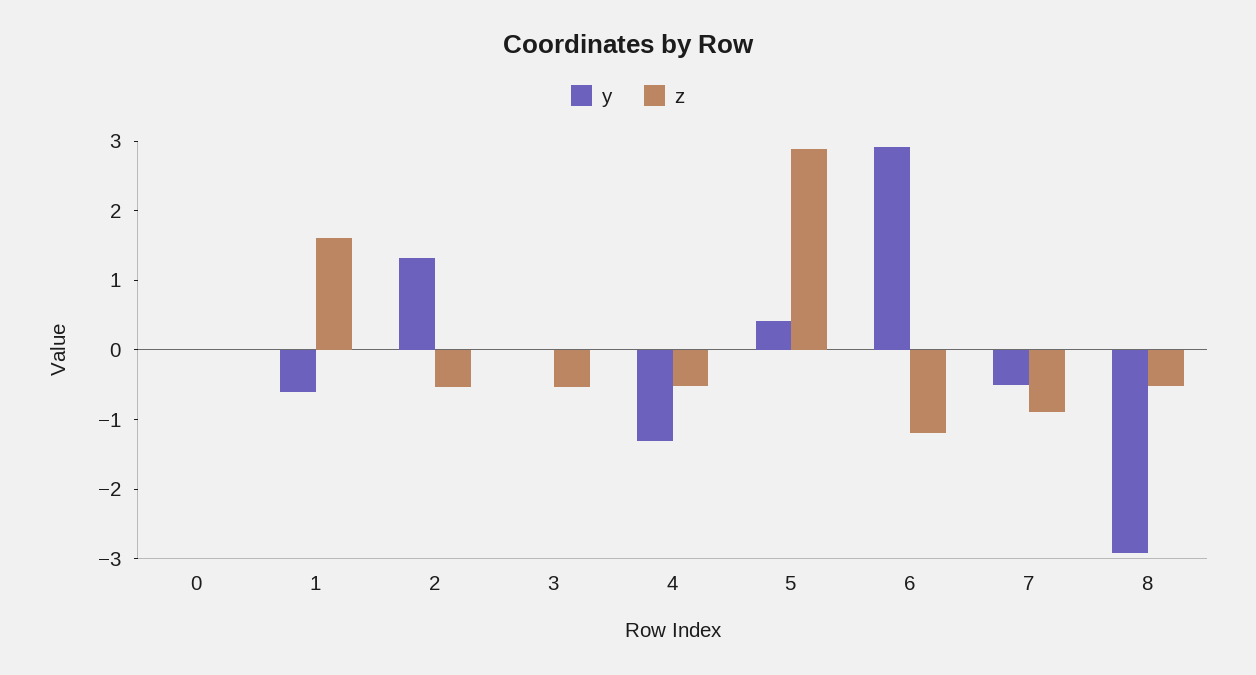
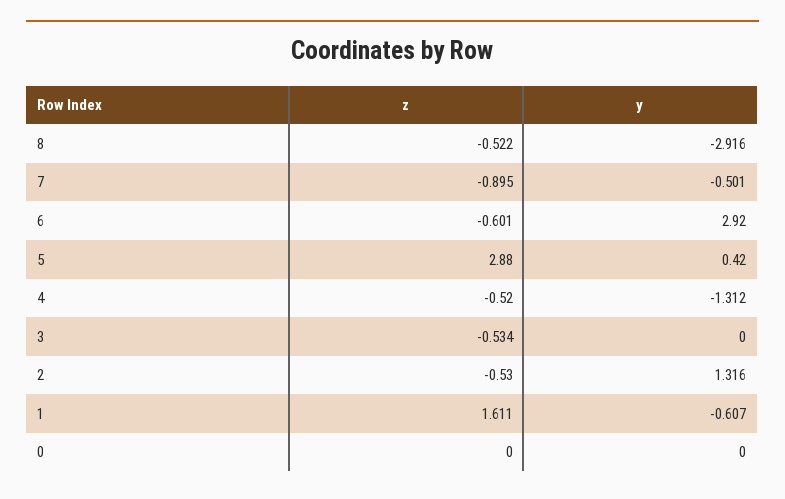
  {
    "y": {
      "0": 0,
      "1": -0.607,
      "2": 1.316,
      "3": 0,
      "4": -1.312,
      "5": 0.42,
      "6": 2.92,
      "7": -0.501,
      "8": -2.916
    },
    "z": {
      "0": 0,
      "1": 1.611,
      "2": -0.53,
      "3": -0.534,
      "4": -0.52,
      "5": 2.88,
-     "6": -1.2,
+     "6": -0.601,
      "7": -0.895,
      "8": -0.522
    }
  }

